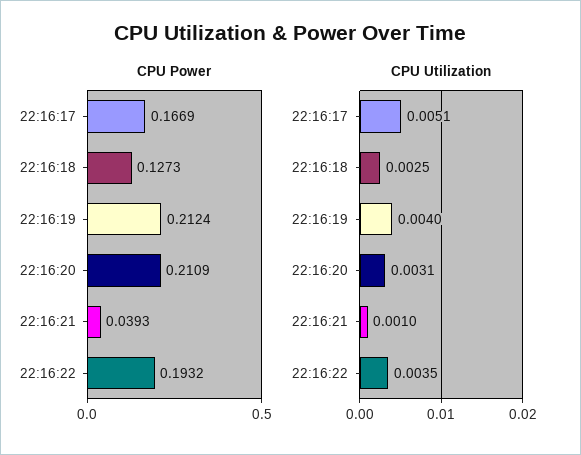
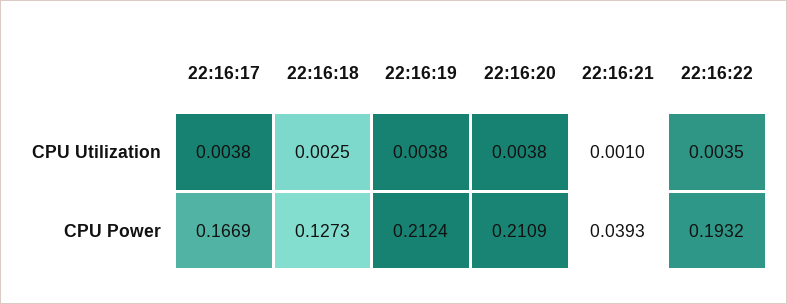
  {
    "CPU Power": {
      "22:16:17": 0.1669,
      "22:16:18": 0.1273,
      "22:16:19": 0.2124,
      "22:16:20": 0.2109,
      "22:16:21": 0.0393,
      "22:16:22": 0.1932
    },
    "CPU Utilization": {
-     "22:16:17": 0.0051,
+     "22:16:17": 0.0038,
      "22:16:18": 0.0025,
-     "22:16:19": 0.004,
+     "22:16:19": 0.0038,
-     "22:16:20": 0.0031,
+     "22:16:20": 0.0038,
      "22:16:21": 0.001,
      "22:16:22": 0.0035
    }
  }

